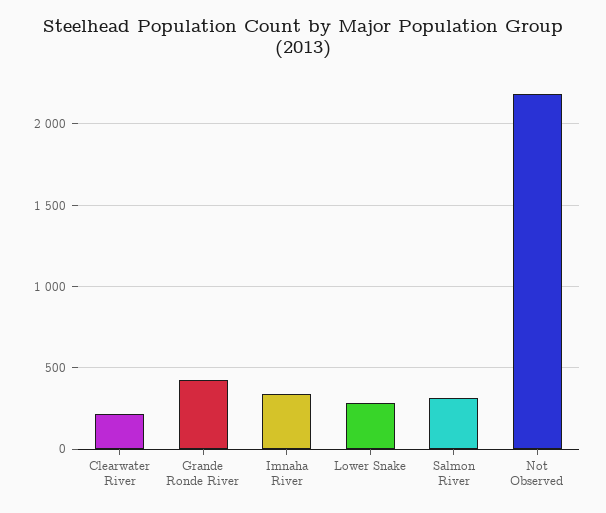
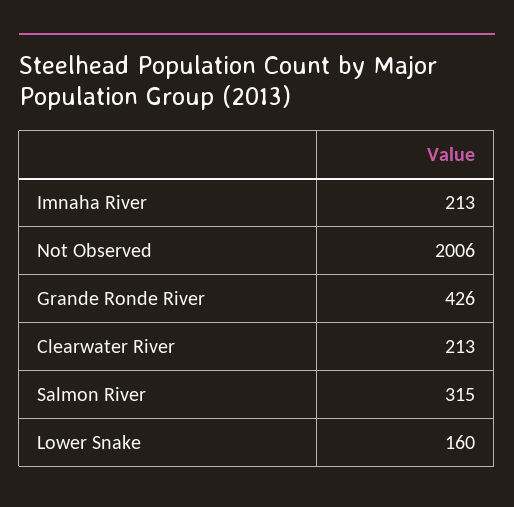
  {
    "Clearwater River": 213,
    "Grande Ronde River": 426,
-   "Imnaha River": 350,
+   "Imnaha River": 213,
-   "Lower Snake": 300,
+   "Lower Snake": 160,
    "Salmon River": 315,
-   "Not Observed": 2200
+   "Not Observed": 2006
  }

